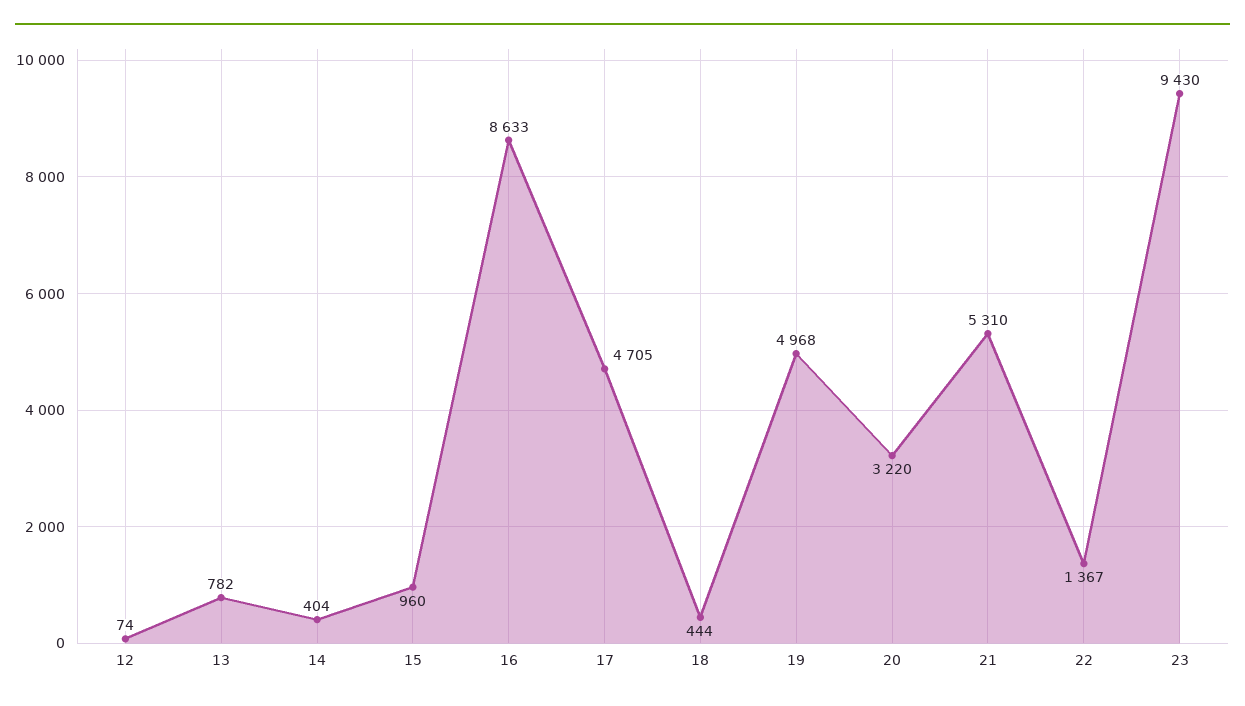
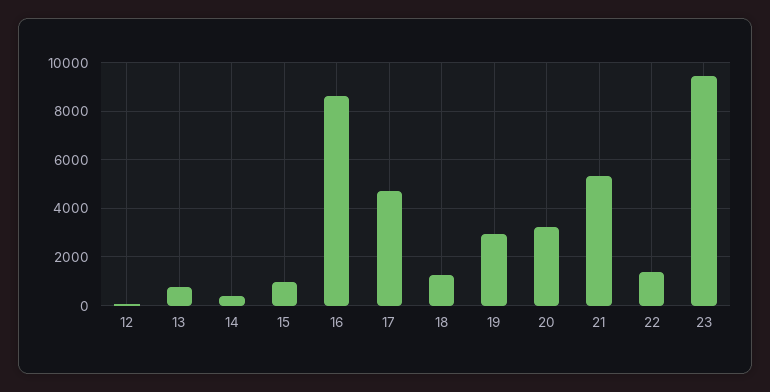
  {
    "12": 74,
    "13": 782,
    "14": 404,
    "15": 960,
    "16": 8633,
    "17": 4705,
-   "18": 444,
+   "18": 1250,
-   "19": 4968,
+   "19": 3000,
    "20": 3220,
    "21": 5310,
    "22": 1367,
    "23": 9430
  }

